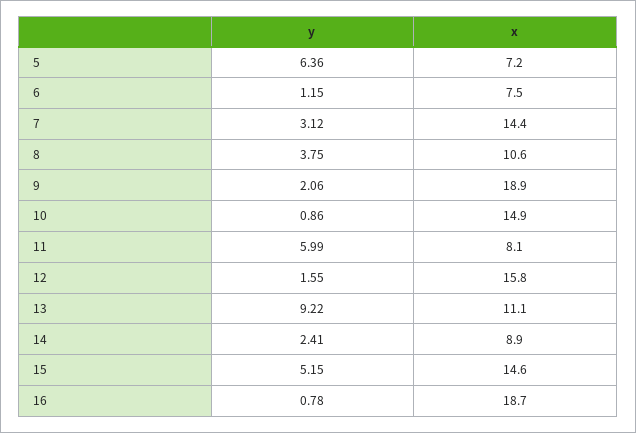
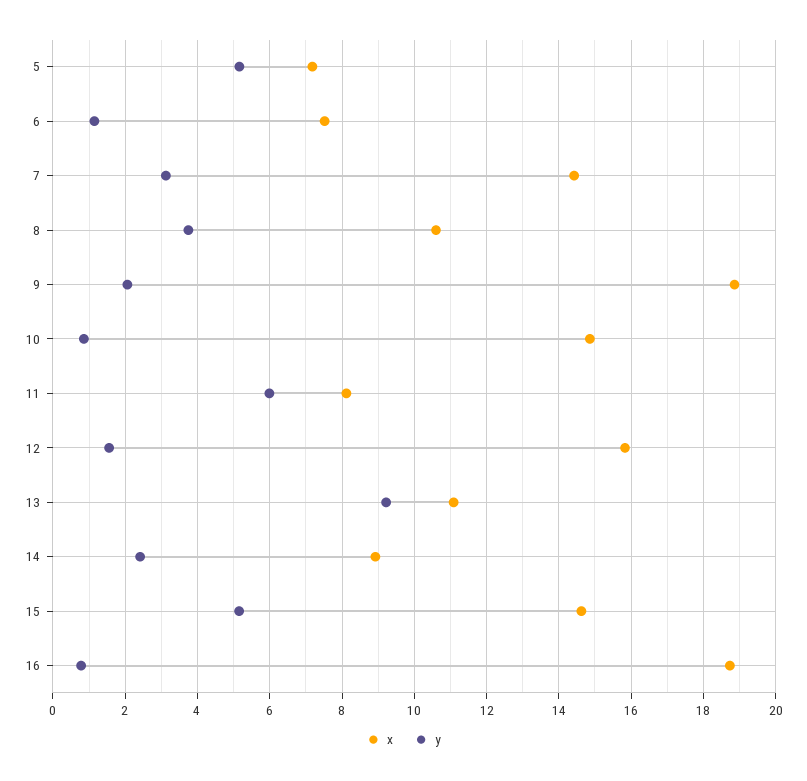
  {
    "y": {
-     "5": 6.36,
+     "5": 5.2,
      "6": 1.15,
      "7": 3.12,
      "8": 3.75,
      "9": 2.06,
      "10": 0.86,
      "11": 5.99,
      "12": 1.55,
      "13": 9.22,
      "14": 2.41,
      "15": 5.15,
      "16": 0.78
    },
    "x": {
      "5": 7.2,
      "6": 7.5,
      "7": 14.4,
      "8": 10.6,
      "9": 18.9,
      "10": 14.9,
      "11": 8.1,
      "12": 15.8,
      "13": 11.1,
      "14": 8.9,
      "15": 14.6,
      "16": 18.7
    }
  }

